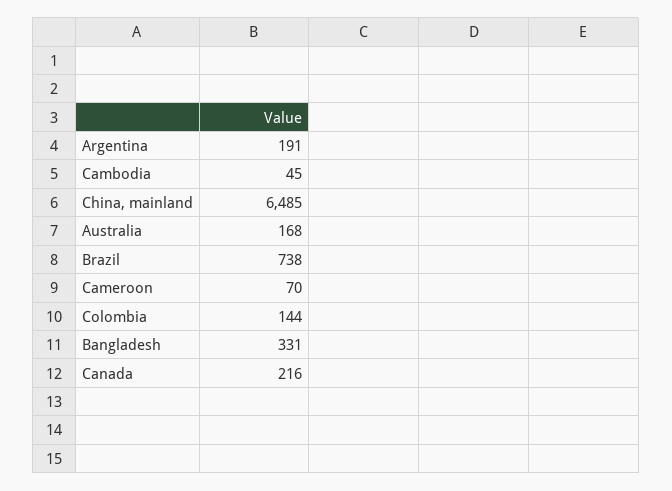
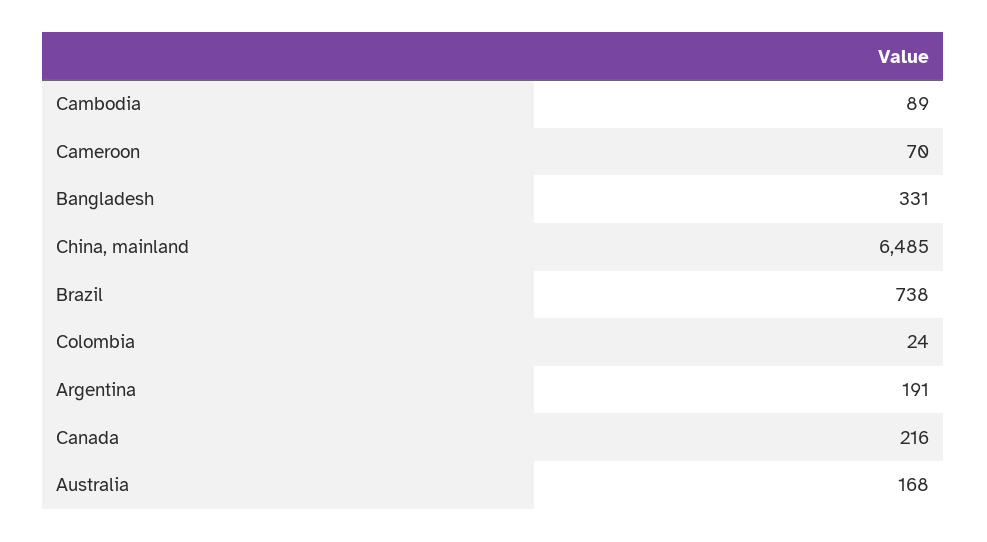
  {
    "Argentina": 191,
-   "Cambodia": 45,
+   "Cambodia": 89,
    "China, mainland": 6485,
    "Australia": 168,
    "Brazil": 738,
    "Cameroon": 70,
-   "Colombia": 144,
+   "Colombia": 24,
    "Bangladesh": 331,
    "Canada": 216
  }

